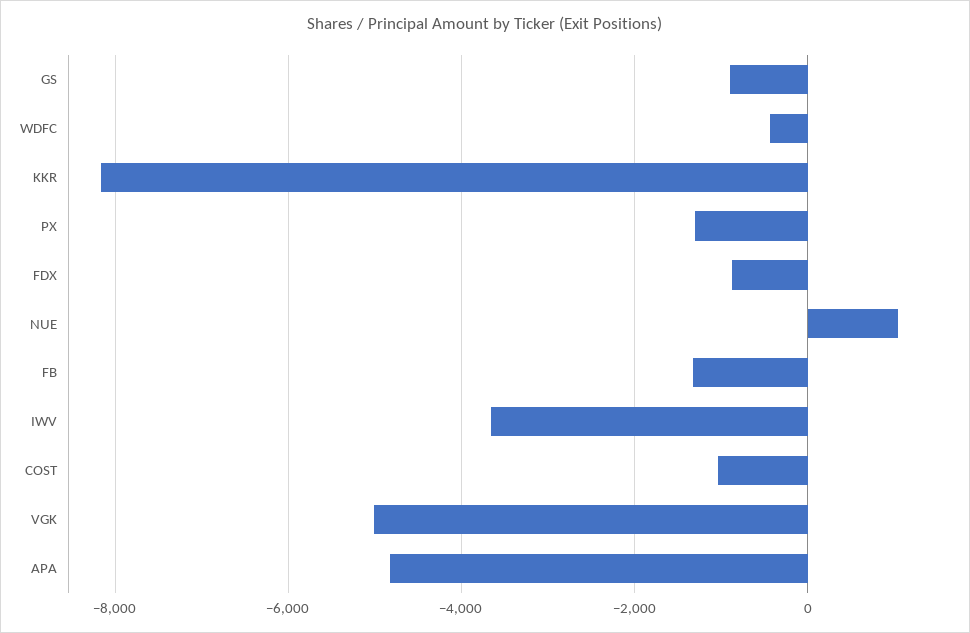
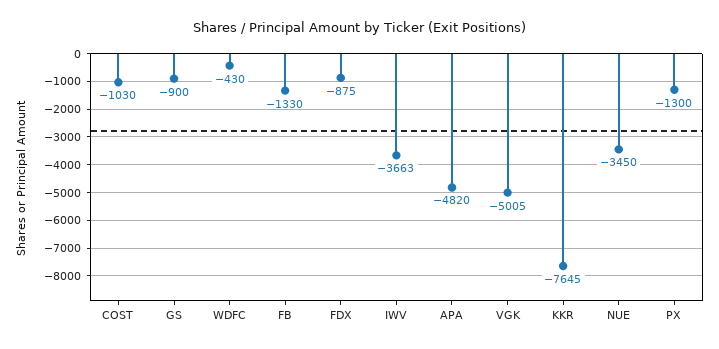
  {
    "GS": -900,
    "WDFC": -430,
-   "KKR": -8200,
+   "KKR": -7645,
    "PX": -1300,
    "FDX": -875,
-   "NUE": 1000,
+   "NUE": -3450,
    "FB": -1330,
    "IWV": -3663,
    "COST": -1030,
    "VGK": -5005,
    "APA": -4820
  }

